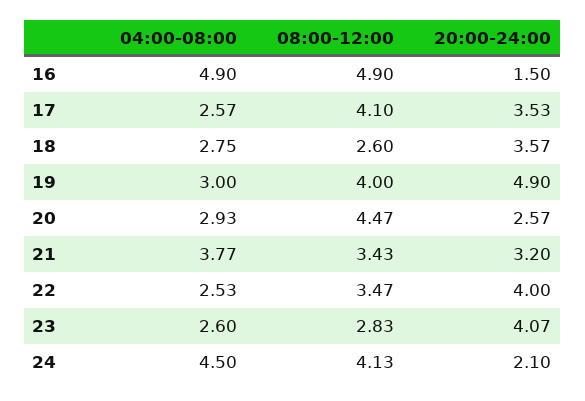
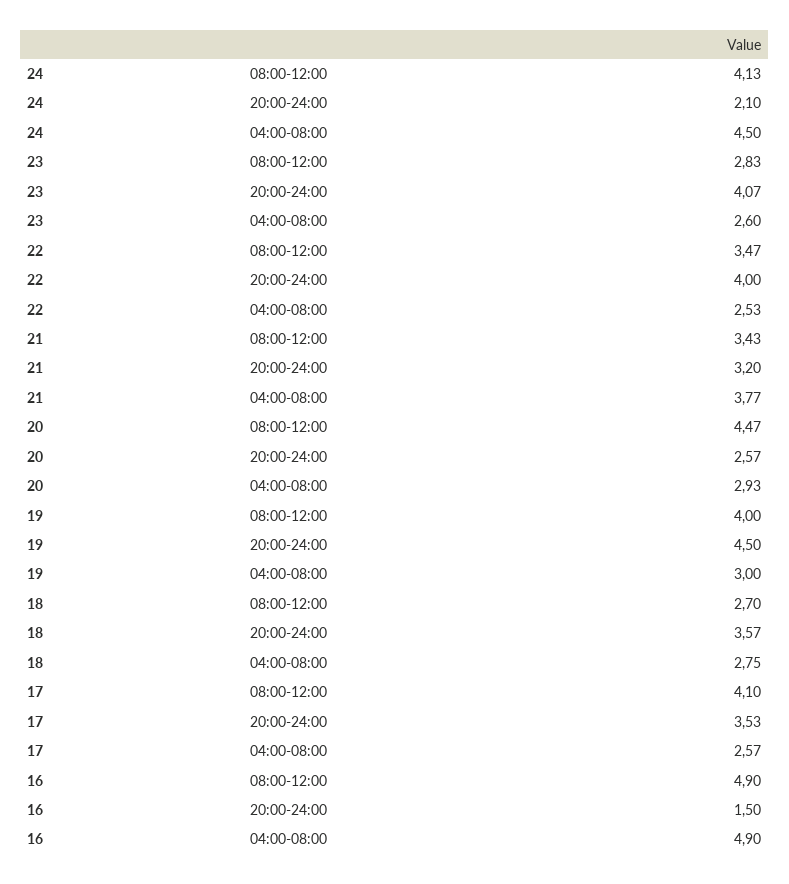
  {
    "04:00-08:00": {
      "16": 4.9,
      "17": 2.57,
      "18": 2.75,
      "19": 3,
      "20": 2.93,
      "21": 3.77,
      "22": 2.53,
      "23": 2.6,
      "24": 4.5
    },
    "08:00-12:00": {
      "16": 4.9,
      "17": 4.1,
-     "18": 2.6,
+     "18": 2.7,
      "19": 4,
      "20": 4.47,
      "21": 3.43,
      "22": 3.47,
      "23": 2.83,
      "24": 4.13
    },
    "20:00-24:00": {
      "16": 1.5,
      "17": 3.53,
      "18": 3.57,
-     "19": 4.9,
+     "19": 4.5,
      "20": 2.57,
      "21": 3.2,
      "22": 4,
      "23": 4.07,
      "24": 2.1
    }
  }

